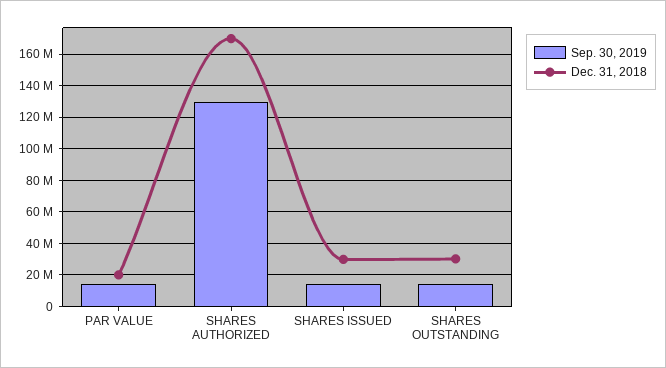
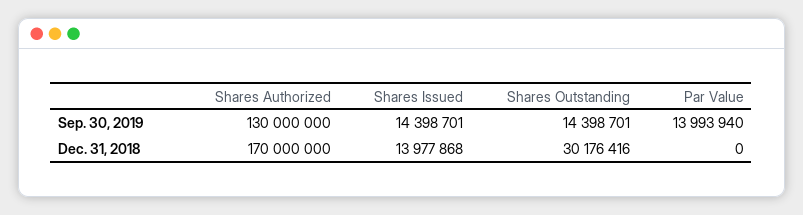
  {
    "Sep. 30, 2019": {
      "PAR VALUE": 13993940,
      "SHARES AUTHORIZED": 130000000,
      "SHARES ISSUED": 14398701,
      "SHARES OUTSTANDING": 14398701
    },
    "Dec. 31, 2018": {
-     "PAR VALUE": 20000000,
+     "PAR VALUE": 0,
      "SHARES AUTHORIZED": 170000000,
-     "SHARES ISSUED": 30000000,
+     "SHARES ISSUED": 13977868,
      "SHARES OUTSTANDING": 30176416
    }
  }

